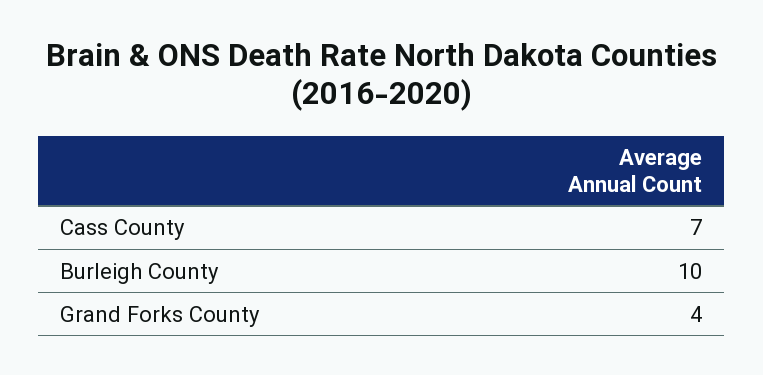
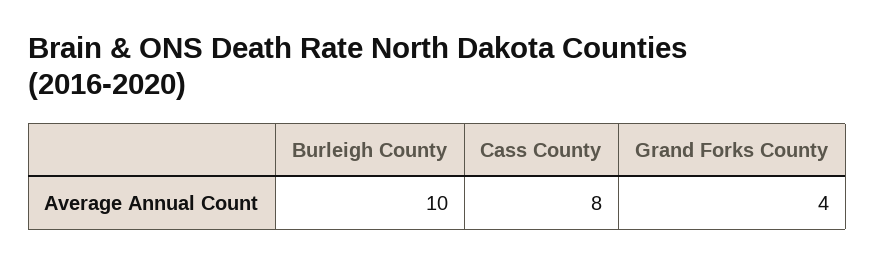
  {
-   "Cass County": 7,
+   "Cass County": 8,
    "Burleigh County": 10,
    "Grand Forks County": 4
  }

